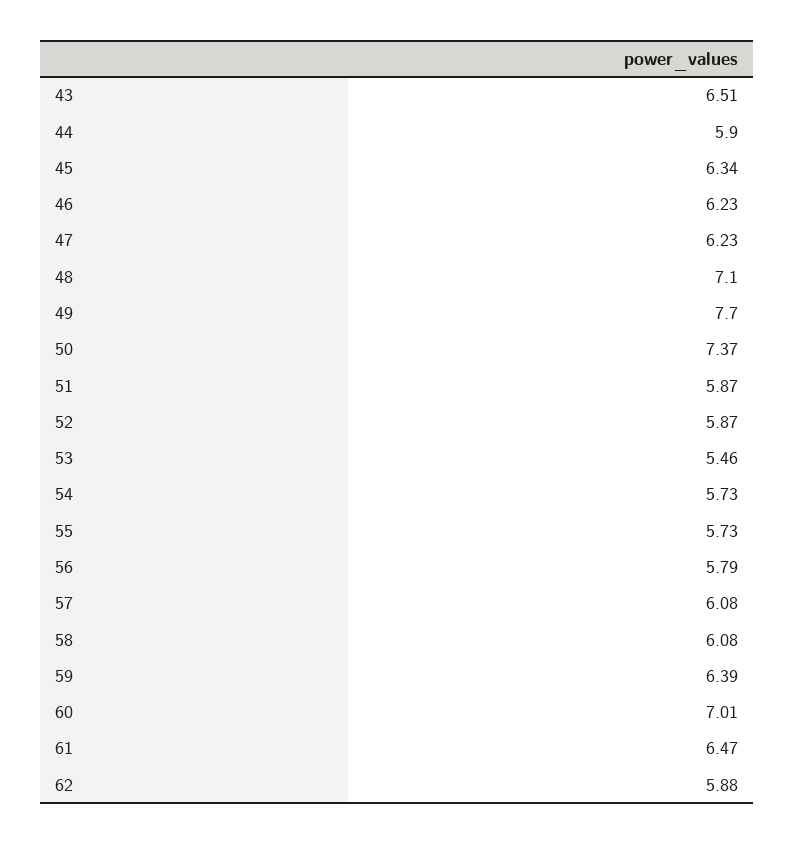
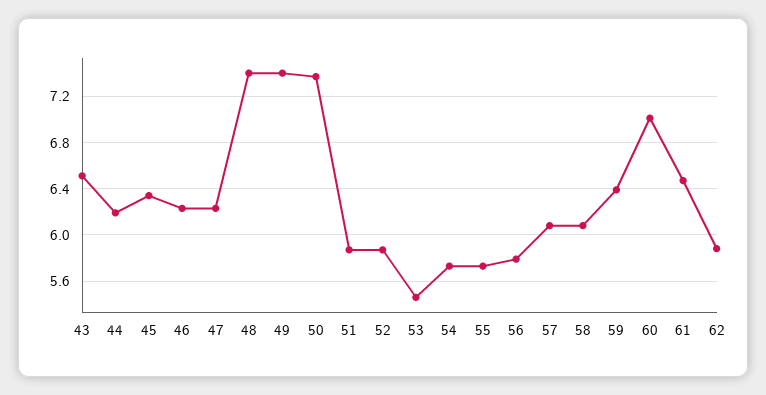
  {
    "43": 6.51,
-   "44": 5.9,
+   "44": 6.2,
    "45": 6.34,
    "46": 6.23,
    "47": 6.23,
-   "48": 7.1,
+   "48": 7.4,
-   "49": 7.7,
+   "49": 7.4,
    "50": 7.37,
    "51": 5.87,
    "52": 5.87,
    "53": 5.46,
    "54": 5.73,
    "55": 5.73,
    "56": 5.79,
    "57": 6.08,
    "58": 6.08,
    "59": 6.39,
    "60": 7.01,
    "61": 6.47,
    "62": 5.88
  }

